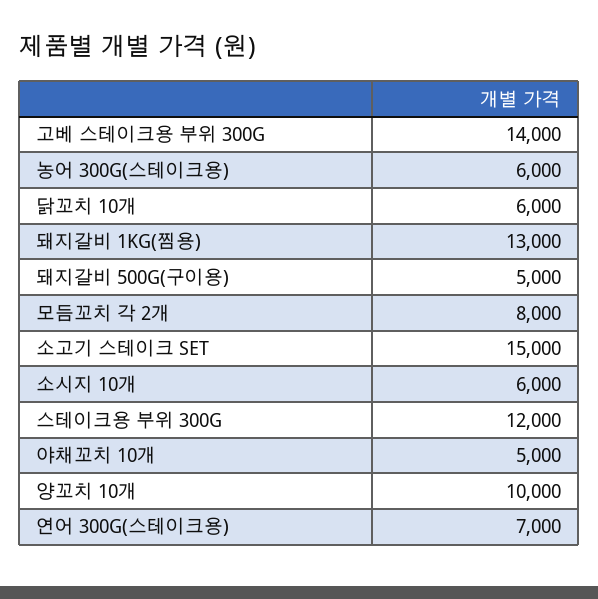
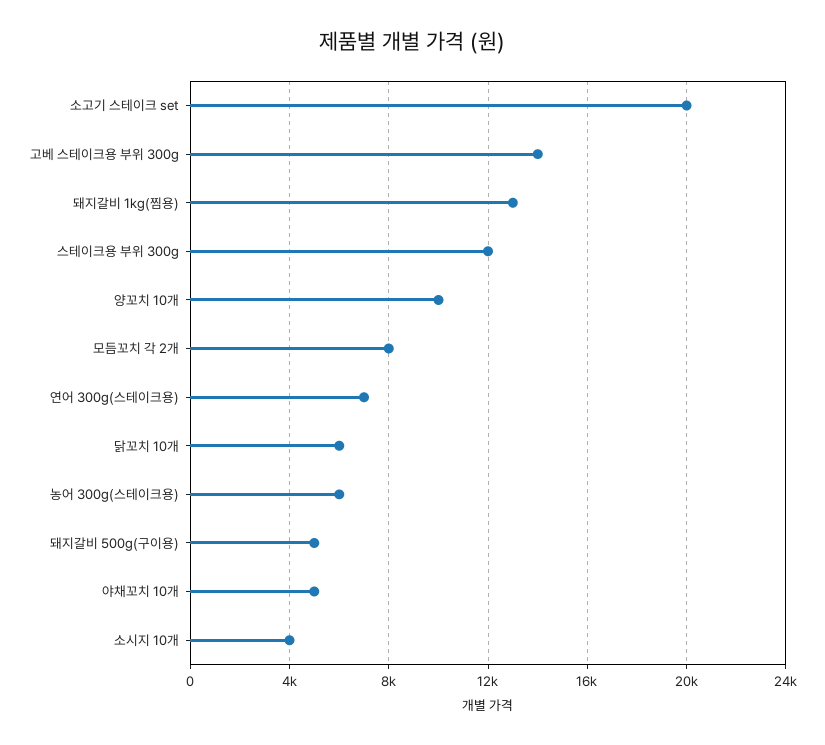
  {
    "고베 스테이크용 부위 300G": 14000,
    "농어 300G(스테이크용)": 6000,
    "닭꼬치 10개": 6000,
    "돼지갈비 1KG(찜용)": 13000,
    "돼지갈비 500G(구이용)": 5000,
    "모듬꼬치 각 2개": 8000,
-   "소고기 스테이크 SET": 15000,
+   "소고기 스테이크 SET": 20000,
-   "소시지 10개": 6000,
+   "소시지 10개": 4000,
    "스테이크용 부위 300G": 12000,
    "야채꼬치 10개": 5000,
    "양꼬치 10개": 10000,
    "연어 300G(스테이크용)": 7000
  }

